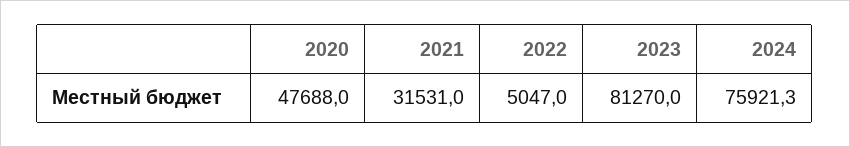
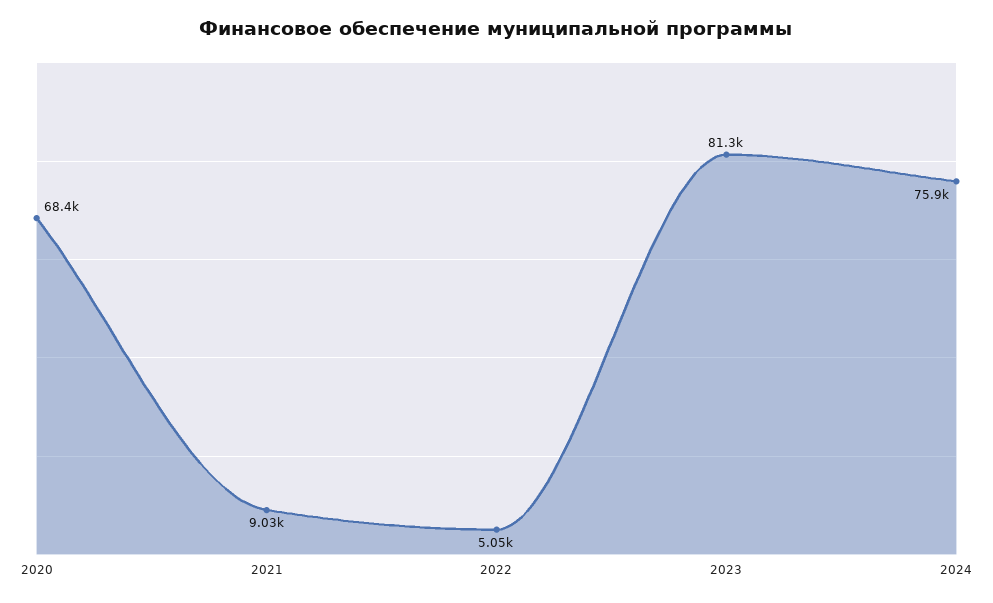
  {
-   "2020": 47688,
+   "2020": 68400,
-   "2021": 31531,
+   "2021": 9030,
    "2022": 5047,
    "2023": 81270,
    "2024": 75921.3
  }

